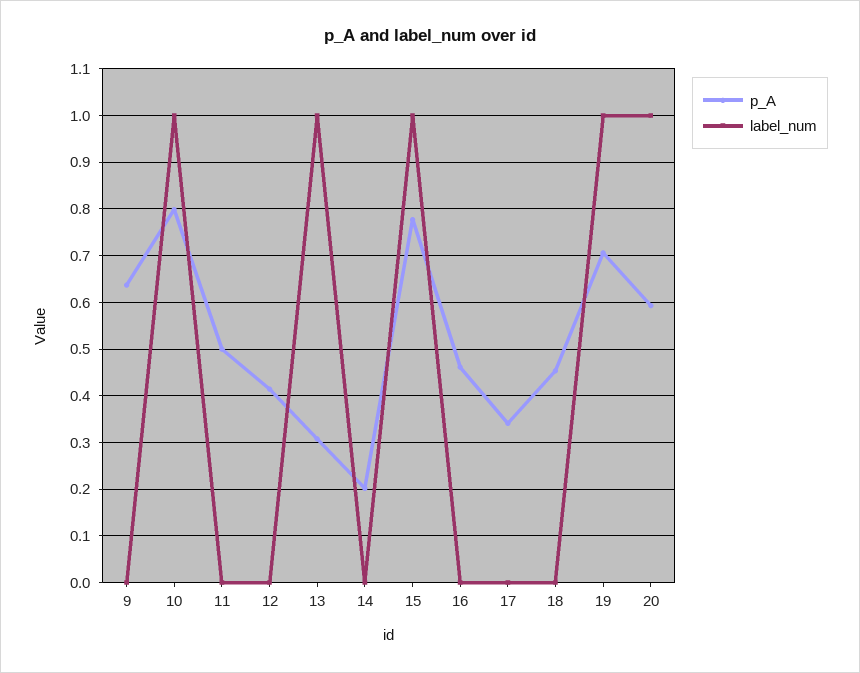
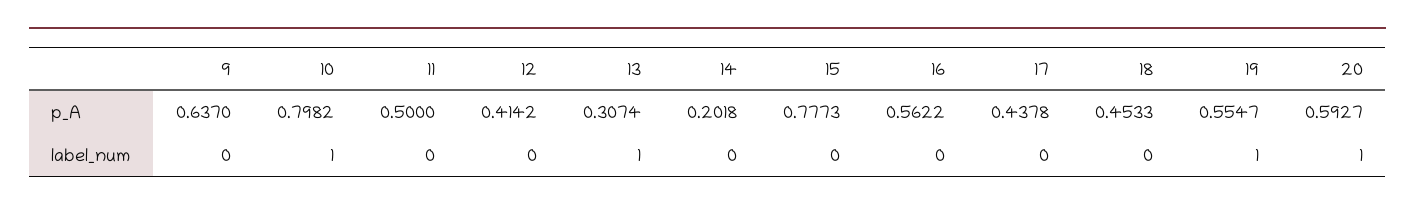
  {
    "p_A": {
      "9": 0.637,
      "10": 0.7982,
      "11": 0.5,
      "12": 0.4142,
      "13": 0.3074,
      "14": 0.2018,
      "15": 0.7773,
-     "16": 0.46,
+     "16": 0.5622,
-     "17": 0.34,
+     "17": 0.4378,
      "18": 0.4533,
-     "19": 0.7,
+     "19": 0.5547,
      "20": 0.5927
    },
    "label_num": {
      "9": 0,
      "10": 1,
      "11": 0,
      "12": 0,
      "13": 1,
      "14": 0,
-     "15": 1,
+     "15": 0,
      "16": 0,
      "17": 0,
      "18": 0,
      "19": 1,
      "20": 1
    }
  }

